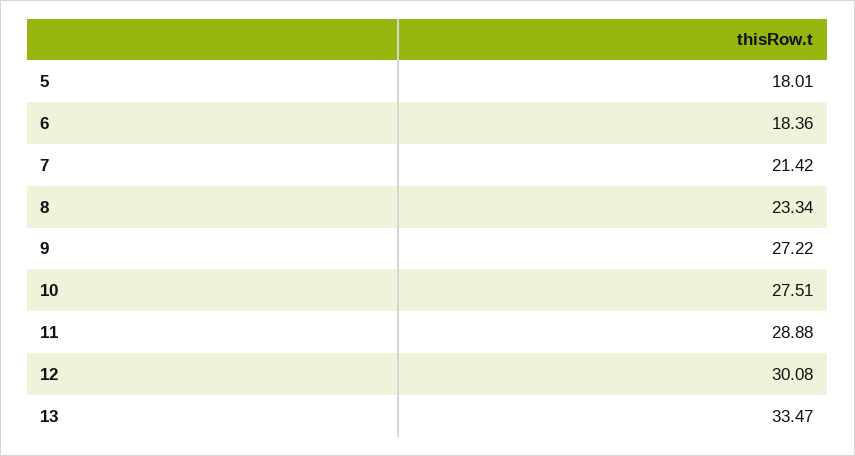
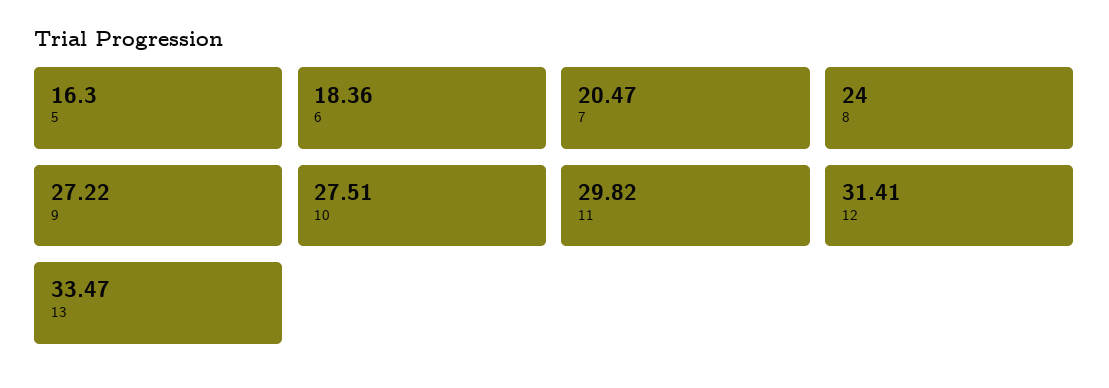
  {
-   "5": 18.01,
+   "5": 16.3,
    "6": 18.36,
-   "7": 21.42,
+   "7": 20.47,
-   "8": 23.34,
+   "8": 24,
    "9": 27.22,
    "10": 27.51,
-   "11": 28.88,
+   "11": 29.82,
-   "12": 30.08,
+   "12": 31.41,
    "13": 33.47
  }

